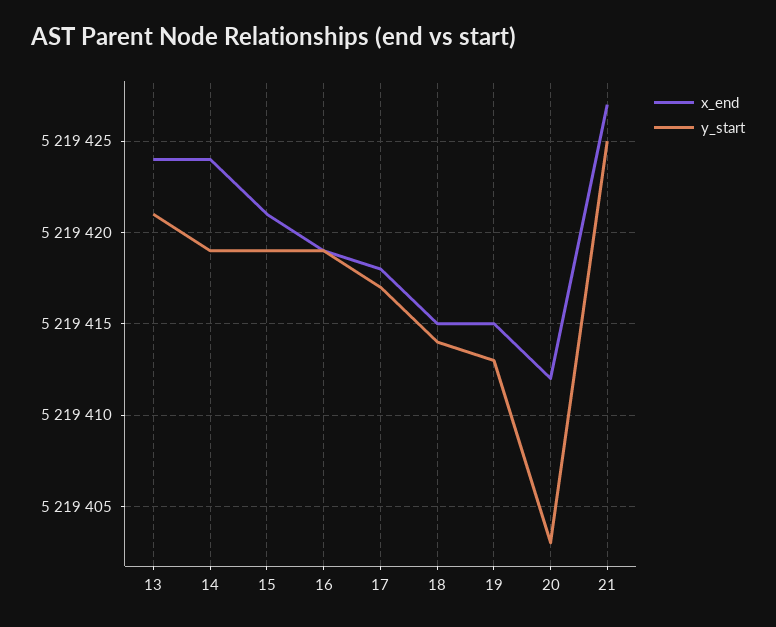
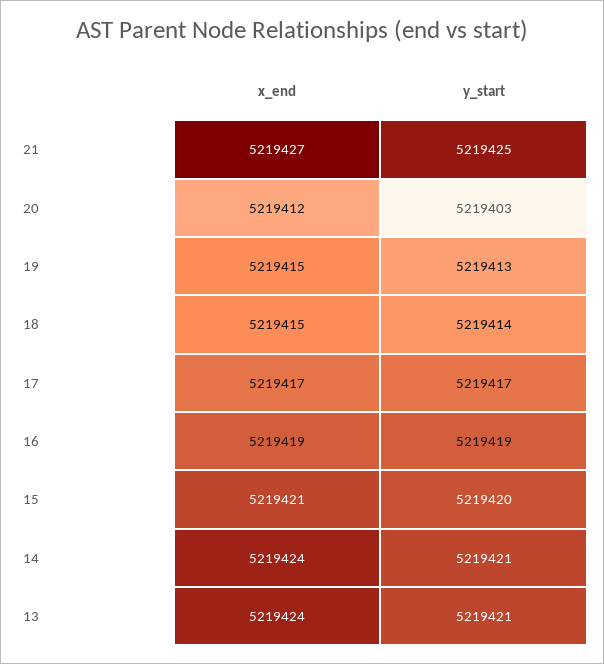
  {
    "x_end": {
      "13": 5219424,
      "14": 5219424,
      "15": 5219421,
      "16": 5219419,
-     "17": 5219418,
+     "17": 5219417,
      "18": 5219415,
      "19": 5219415,
      "20": 5219412,
      "21": 5219427
    },
    "y_start": {
      "13": 5219421,
-     "14": 5219419,
+     "14": 5219421,
-     "15": 5219419,
+     "15": 5219420,
      "16": 5219419,
      "17": 5219417,
      "18": 5219414,
      "19": 5219413,
      "20": 5219403,
      "21": 5219425
    }
  }

